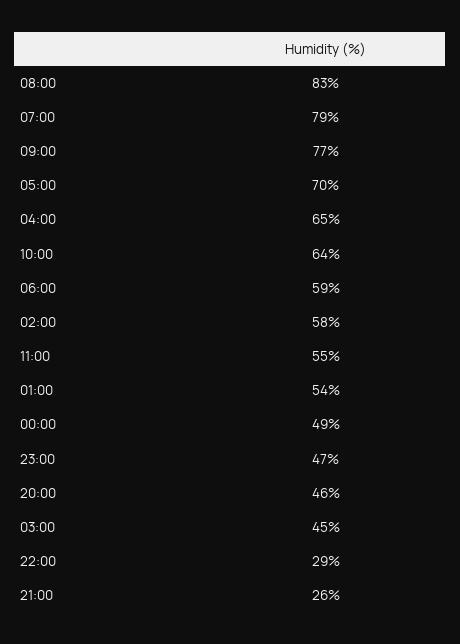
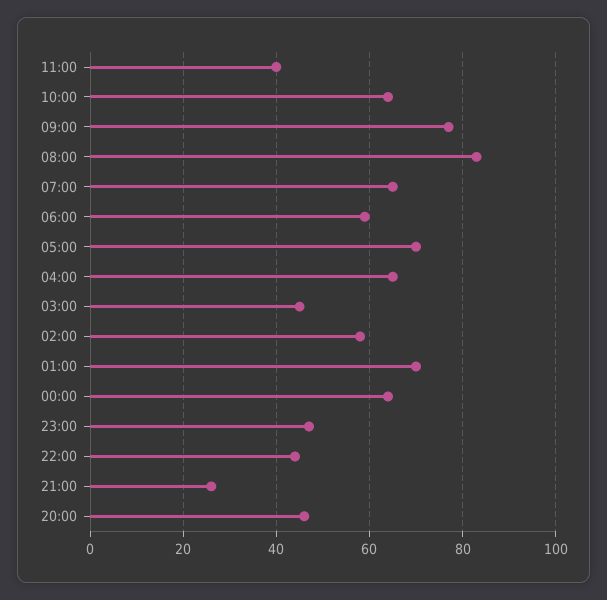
  {
    "08:00": 83,
-   "07:00": 79,
+   "07:00": 65,
    "09:00": 77,
    "05:00": 70,
    "04:00": 65,
    "10:00": 64,
    "06:00": 59,
    "02:00": 58,
-   "11:00": 55,
+   "11:00": 40,
-   "01:00": 54,
+   "01:00": 70,
-   "00:00": 49,
+   "00:00": 65,
    "23:00": 47,
    "20:00": 46,
    "03:00": 45,
-   "22:00": 29,
+   "22:00": 45,
    "21:00": 26
  }

